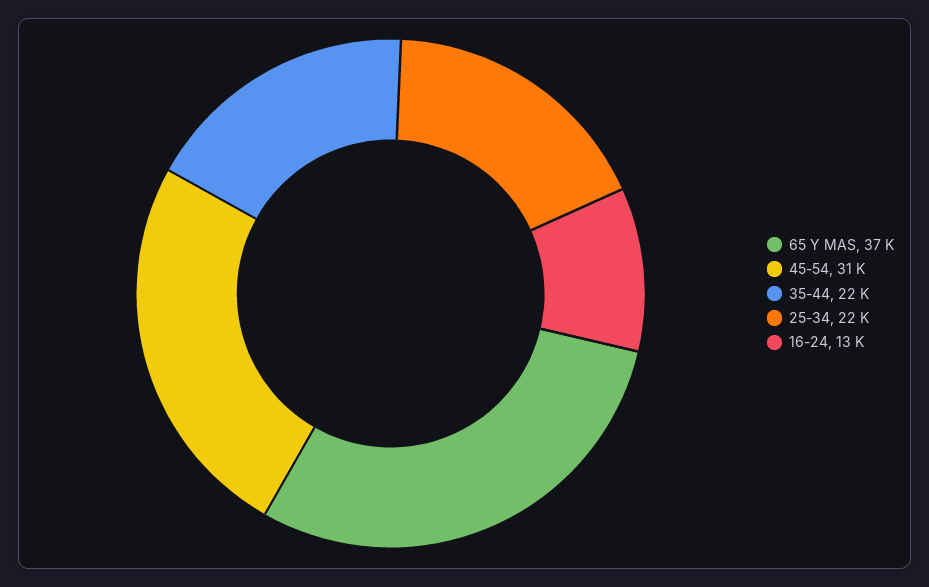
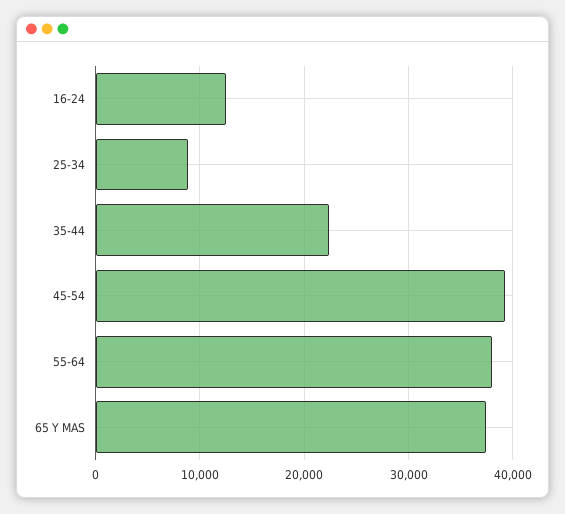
  {
    "65 Y MAS": 37000,
-   "45-54": 31000,
+   "45-54": 39000,
    "35-44": 22000,
-   "25-34": 22000,
+   "25-34": 9000,
-   "16-24": 13000
+   "16-24": 13000,
+   "55-64": 38000
  }

